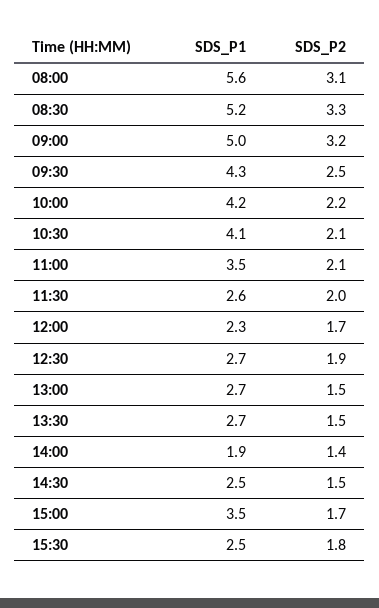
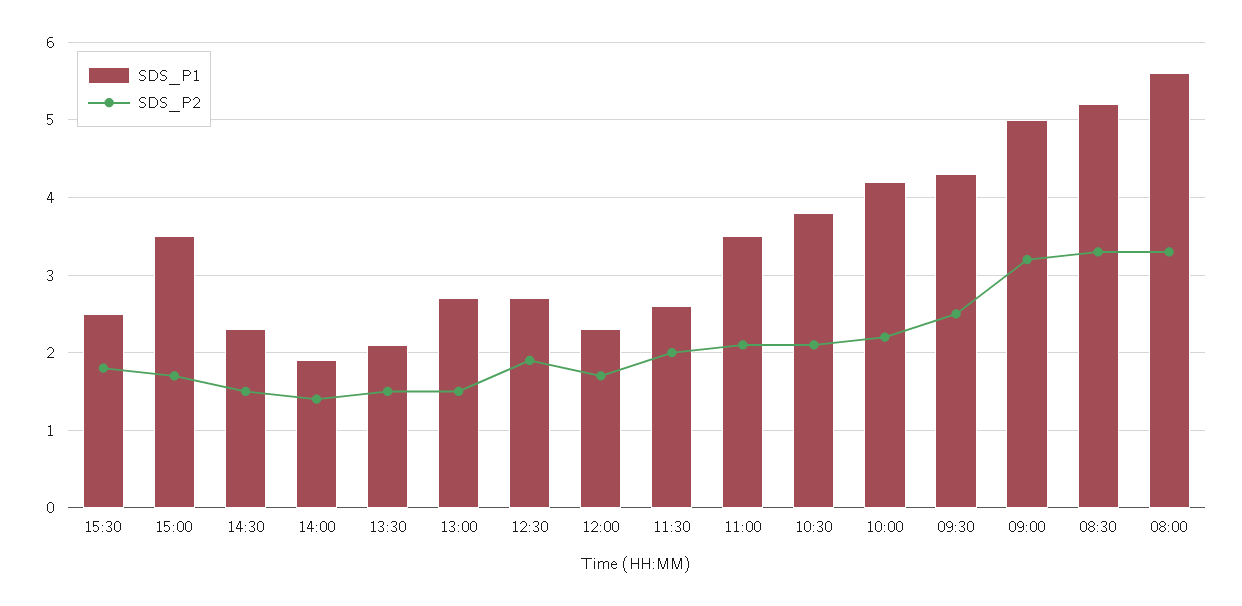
  {
    "SDS_P1": {
      "08:00": 5.6,
      "08:30": 5.2,
      "09:00": 5,
      "09:30": 4.3,
      "10:00": 4.2,
-     "10:30": 4.1,
+     "10:30": 3.8,
      "11:00": 3.5,
      "11:30": 2.6,
      "12:00": 2.3,
      "12:30": 2.7,
      "13:00": 2.7,
-     "13:30": 2.7,
+     "13:30": 2.1,
      "14:00": 1.9,
-     "14:30": 2.5,
+     "14:30": 2.3,
      "15:00": 3.5,
      "15:30": 2.5
    },
    "SDS_P2": {
-     "08:00": 3.1,
+     "08:00": 3.3,
      "08:30": 3.3,
      "09:00": 3.2,
      "09:30": 2.5,
      "10:00": 2.2,
      "10:30": 2.1,
      "11:00": 2.1,
      "11:30": 2,
      "12:00": 1.7,
      "12:30": 1.9,
      "13:00": 1.5,
      "13:30": 1.5,
      "14:00": 1.4,
      "14:30": 1.5,
      "15:00": 1.7,
      "15:30": 1.8
    }
  }

